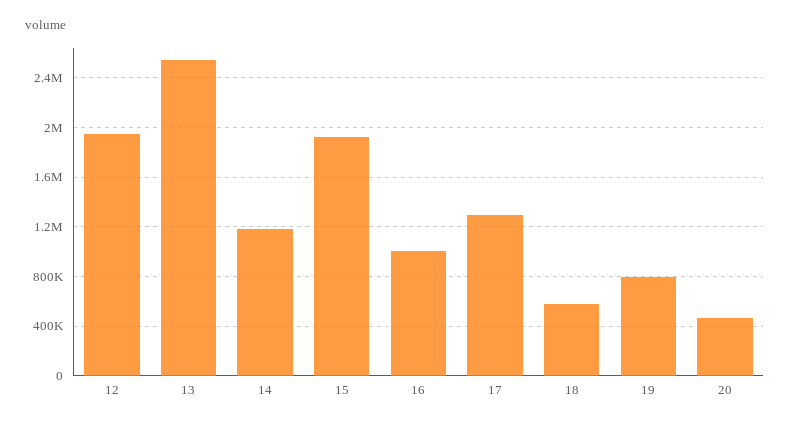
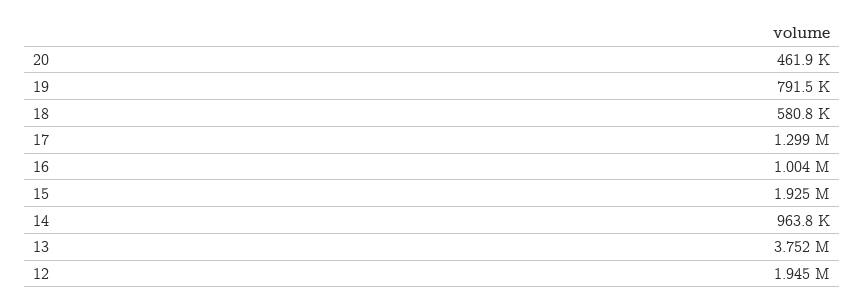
  {
    "12": 1945000,
-   "13": 2550000,
+   "13": 3752000,
-   "14": 1200000,
+   "14": 963800,
    "15": 1925000,
    "16": 1004000,
    "17": 1299000,
    "18": 580800,
    "19": 791500,
    "20": 461900
  }

